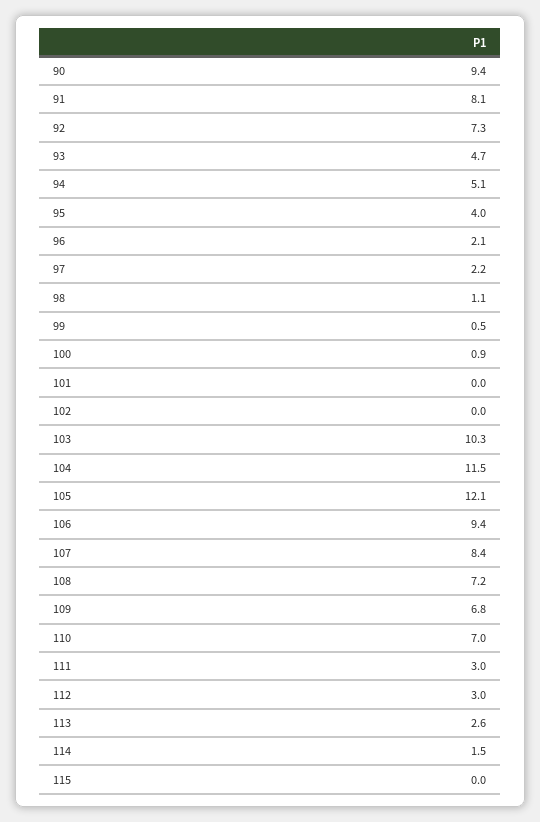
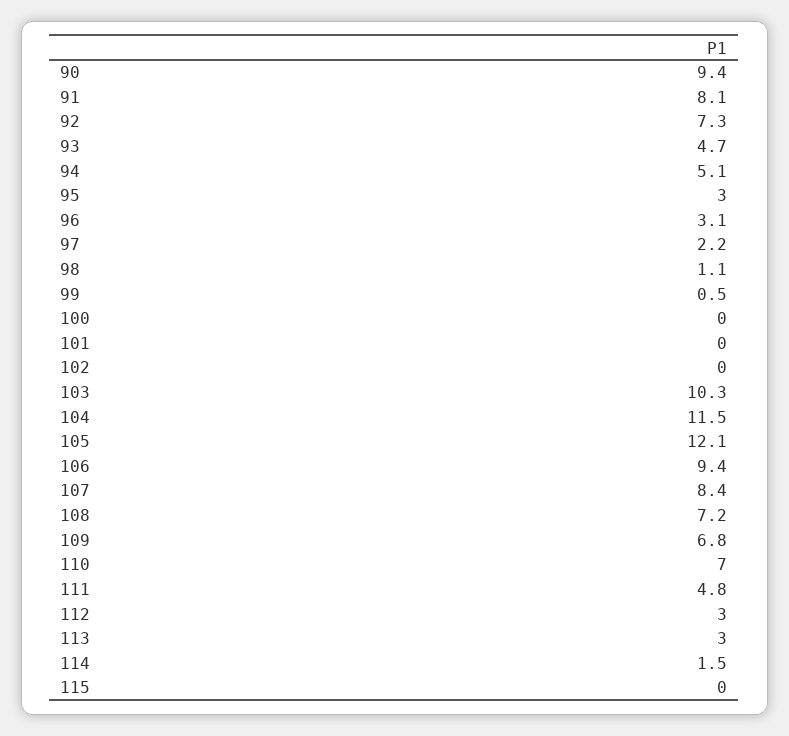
  {
    "90": 9.4,
    "91": 8.1,
    "92": 7.3,
    "93": 4.7,
    "94": 5.1,
-   "95": 4,
+   "95": 3,
-   "96": 2.1,
+   "96": 3.1,
    "97": 2.2,
    "98": 1.1,
    "99": 0.5,
-   "100": 0.9,
+   "100": 0,
    "101": 0,
    "102": 0,
    "103": 10.3,
    "104": 11.5,
    "105": 12.1,
    "106": 9.4,
    "107": 8.4,
    "108": 7.2,
    "109": 6.8,
    "110": 7,
-   "111": 3,
+   "111": 4.8,
    "112": 3,
-   "113": 2.6,
+   "113": 3,
    "114": 1.5,
    "115": 0
  }

